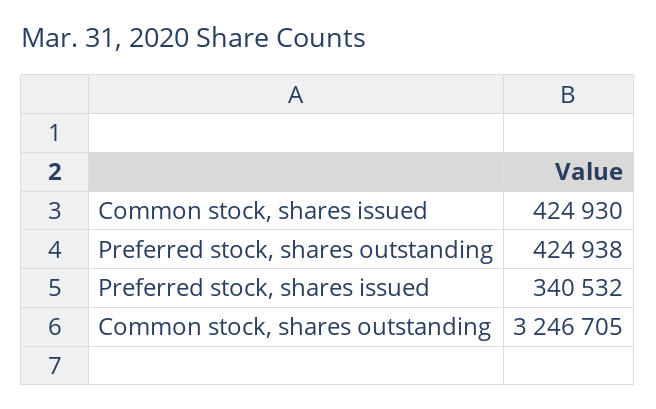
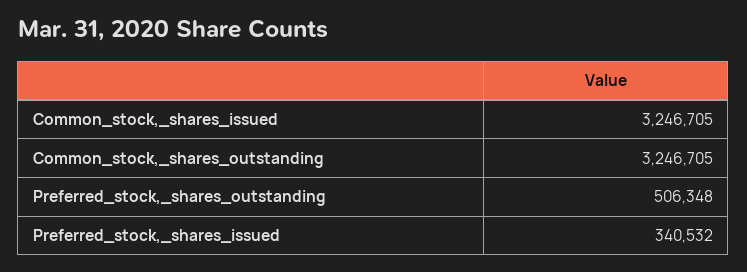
  {
-   "Common stock, shares issued": 424930,
+   "Common stock, shares issued": 3246705,
-   "Preferred stock, shares outstanding": 424938,
+   "Preferred stock, shares outstanding": 506348,
    "Preferred stock, shares issued": 340532,
    "Common stock, shares outstanding": 3246705
  }

